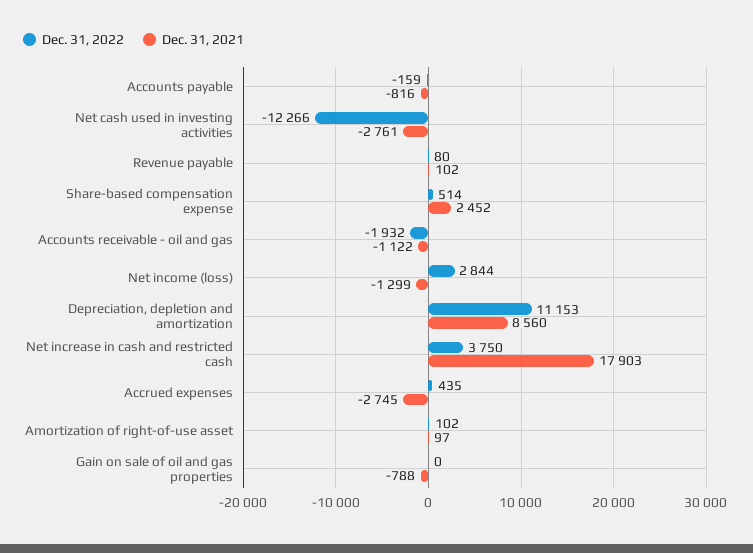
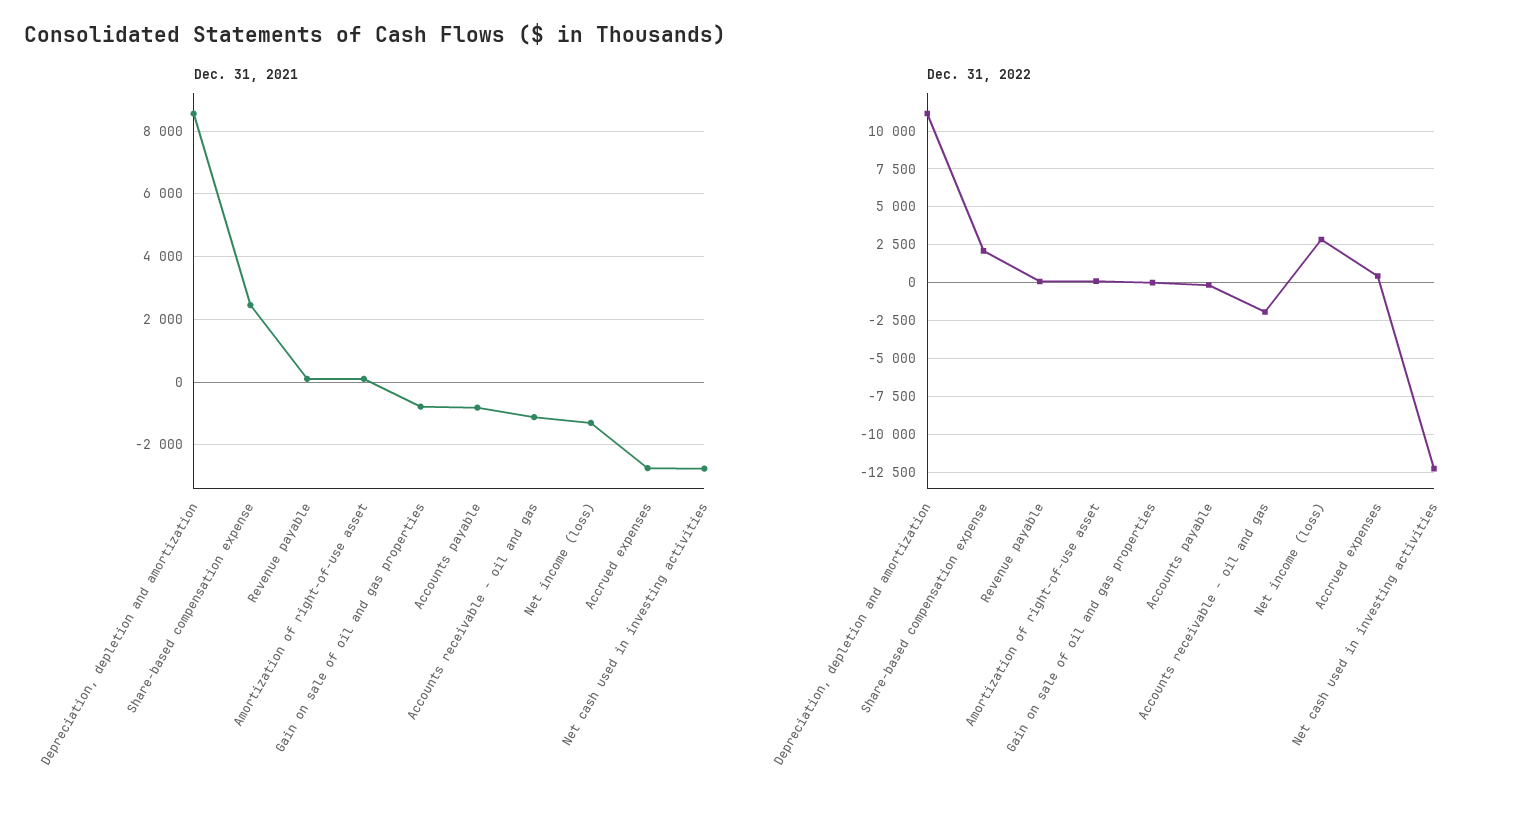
  {
    "Dec. 31, 2022": {
      "Accounts payable": -159,
      "Net cash used in investing activities": -12266,
      "Revenue payable": 80,
-     "Share-based compensation expense": 514,
+     "Share-based compensation expense": 2000,
      "Accounts receivable - oil and gas": -1932,
      "Net income (loss)": 2844,
      "Depreciation, depletion and amortization": 11153,
-     "Net increase in cash and restricted cash": 3750,
      "Accrued expenses": 435,
      "Amortization of right-of-use asset": 102,
      "Gain on sale of oil and gas properties": 0
    },
    "Dec. 31, 2021": {
      "Accounts payable": -816,
      "Net cash used in investing activities": -2761,
      "Revenue payable": 102,
      "Share-based compensation expense": 2452,
      "Accounts receivable - oil and gas": -1122,
      "Net income (loss)": -1299,
      "Depreciation, depletion and amortization": 8560,
-     "Net increase in cash and restricted cash": 17903,
      "Accrued expenses": -2745,
      "Amortization of right-of-use asset": 97,
      "Gain on sale of oil and gas properties": -788
    }
  }

